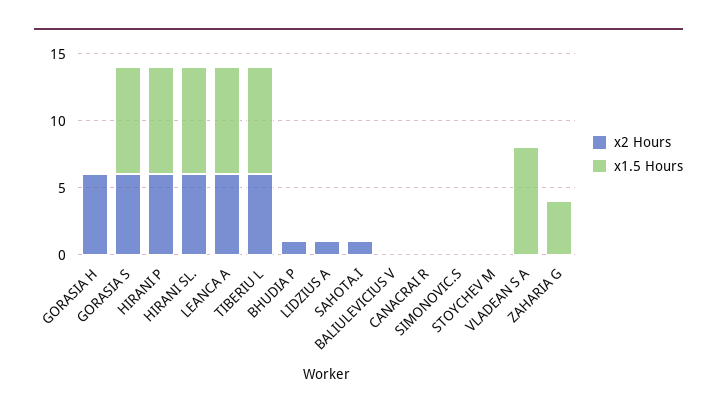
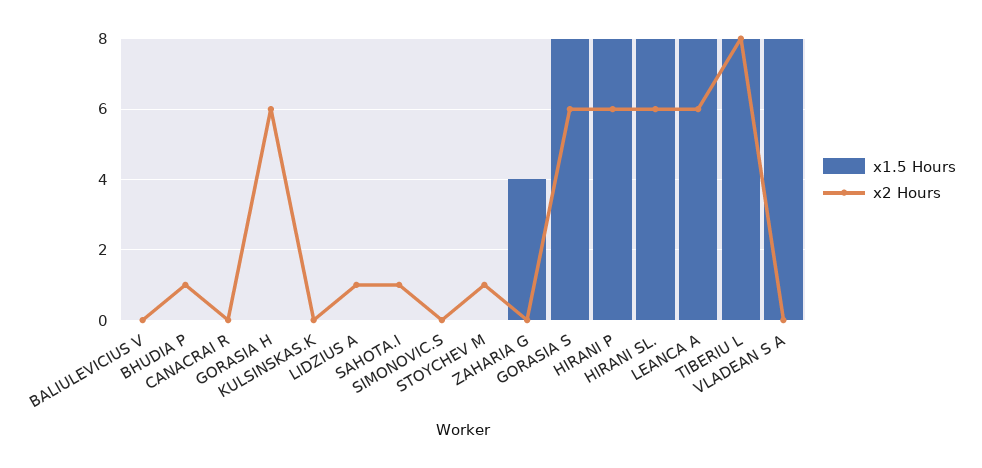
  {
    "x2 Hours": {
      "GORASIA H": 6,
      "GORASIA S": 6,
      "HIRANI P": 6,
      "HIRANI SL.": 6,
      "LEANCA A": 6,
-     "TIBERIU L": 6,
+     "TIBERIU L": 8,
      "BHUDIA P": 1,
      "LIDZIUS A": 1,
      "SAHOTA.I": 1,
      "BALIULEVICIUS V": 0,
      "CANACRAI R": 0,
      "SIMONOVIC.S": 0,
-     "STOYCHEV M": 0,
+     "STOYCHEV M": 1,
      "VLADEAN S A": 0,
-     "ZAHARIA G": 0
+     "ZAHARIA G": 0,
+     "KULSINSKAS.K": 0
    },
    "x1.5 Hours": {
      "GORASIA H": 0,
      "GORASIA S": 8,
      "HIRANI P": 8,
      "HIRANI SL.": 8,
      "LEANCA A": 8,
      "TIBERIU L": 8,
      "BHUDIA P": 0,
      "LIDZIUS A": 0,
      "SAHOTA.I": 0,
      "BALIULEVICIUS V": 0,
      "CANACRAI R": 0,
      "SIMONOVIC.S": 0,
      "STOYCHEV M": 0,
      "VLADEAN S A": 8,
-     "ZAHARIA G": 4
+     "ZAHARIA G": 4,
+     "KULSINSKAS.K": 0
    }
  }

